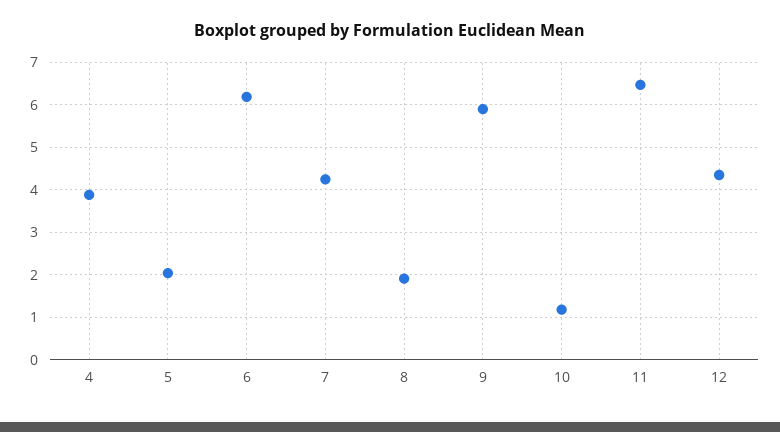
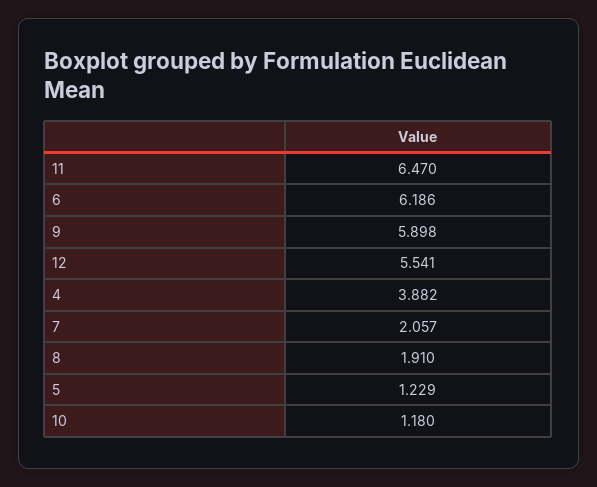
  {
    "4": 3.882,
-   "5": 2,
+   "5": 1.229,
    "6": 6.186,
-   "7": 4.2,
+   "7": 2.057,
    "8": 1.91,
    "9": 5.898,
    "10": 1.18,
    "11": 6.47,
-   "12": 4.4
+   "12": 5.541
  }

